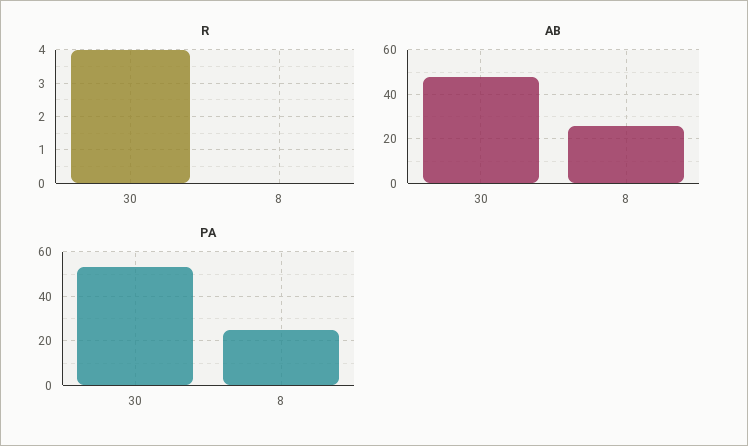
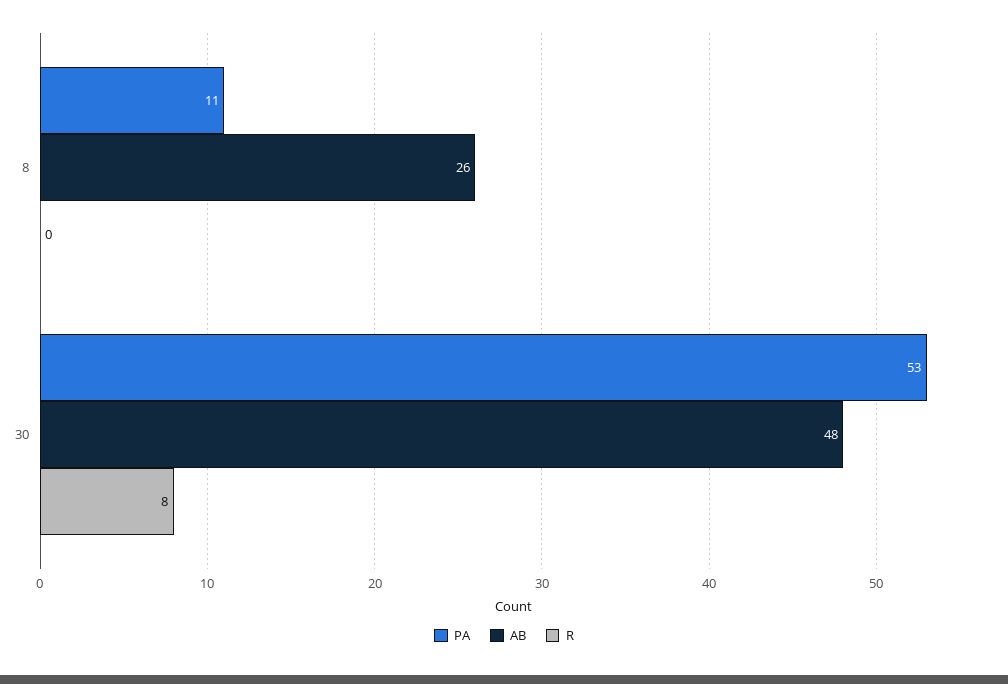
  {
    "R": {
-     "30": 4,
+     "30": 8,
      "8": 0
    },
    "AB": {
      "30": 48,
      "8": 26
    },
    "PA": {
      "30": 53,
-     "8": 25
+     "8": 11
    }
  }

